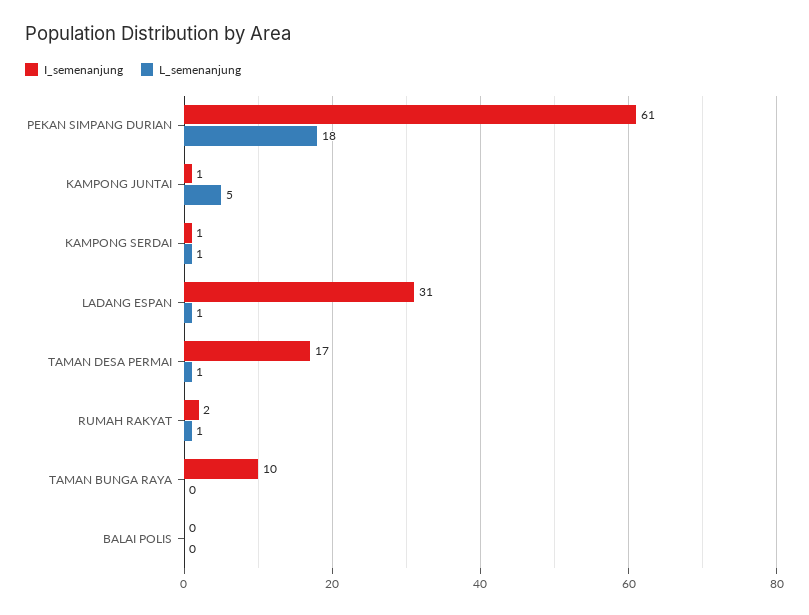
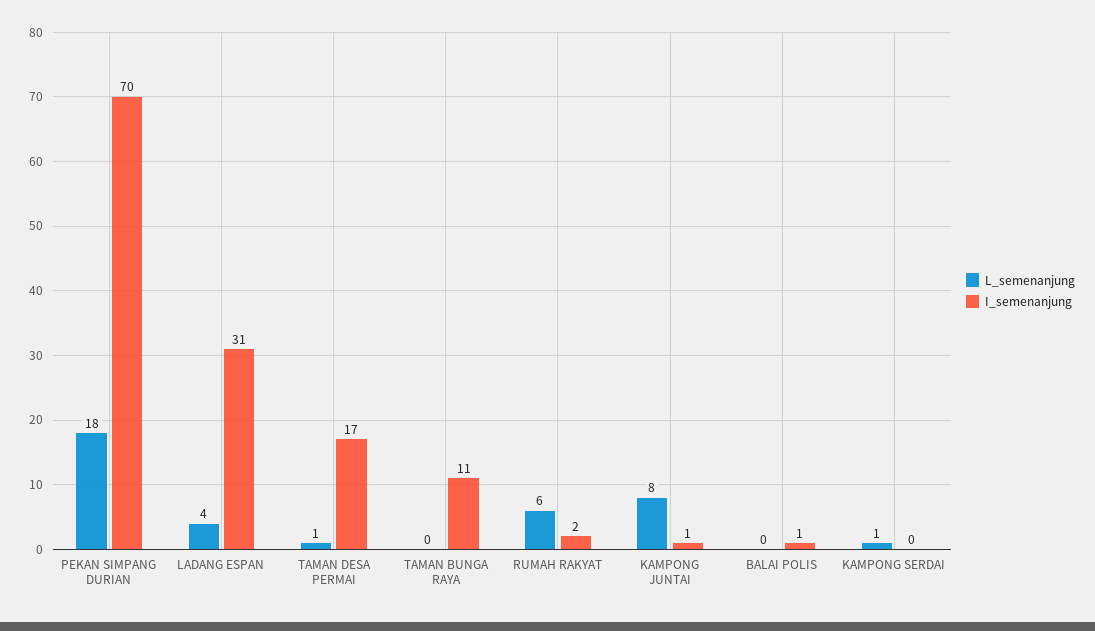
  {
    "I_semenanjung": {
-     "PEKAN SIMPANG DURIAN": 61,
+     "PEKAN SIMPANG DURIAN": 70,
      "KAMPONG JUNTAI": 1,
-     "KAMPONG SERDAI": 1,
+     "KAMPONG SERDAI": 0,
      "LADANG ESPAN": 31,
      "TAMAN DESA PERMAI": 17,
      "RUMAH RAKYAT": 2,
-     "TAMAN BUNGA RAYA": 10,
+     "TAMAN BUNGA RAYA": 11,
-     "BALAI POLIS": 0
+     "BALAI POLIS": 1
    },
    "L_semenanjung": {
      "PEKAN SIMPANG DURIAN": 18,
-     "KAMPONG JUNTAI": 5,
+     "KAMPONG JUNTAI": 8,
      "KAMPONG SERDAI": 1,
-     "LADANG ESPAN": 1,
+     "LADANG ESPAN": 4,
      "TAMAN DESA PERMAI": 1,
-     "RUMAH RAKYAT": 1,
+     "RUMAH RAKYAT": 6,
      "TAMAN BUNGA RAYA": 0,
      "BALAI POLIS": 0
    }
  }

